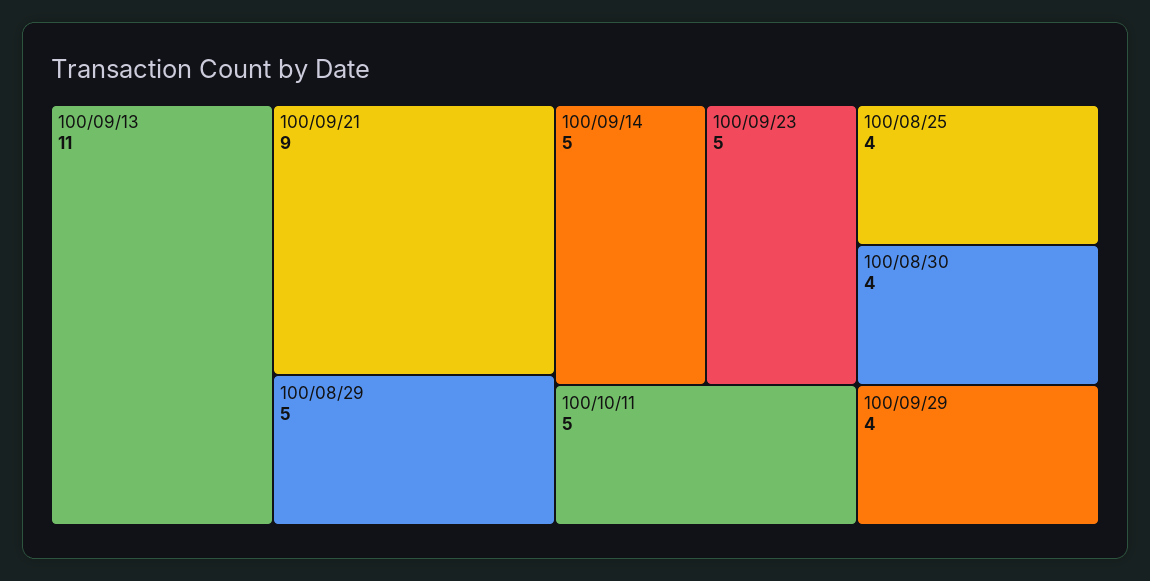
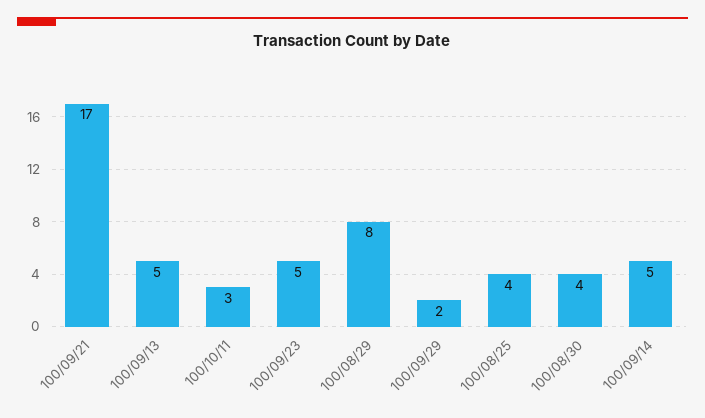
  {
-   "100/09/13": 11,
+   "100/09/13": 5,
-   "100/09/21": 9,
+   "100/09/21": 17,
-   "100/08/29": 5,
+   "100/08/29": 8,
    "100/09/14": 5,
    "100/09/23": 5,
-   "100/10/11": 5,
+   "100/10/11": 3,
    "100/08/25": 4,
    "100/08/30": 4,
-   "100/09/29": 4
+   "100/09/29": 2
  }

